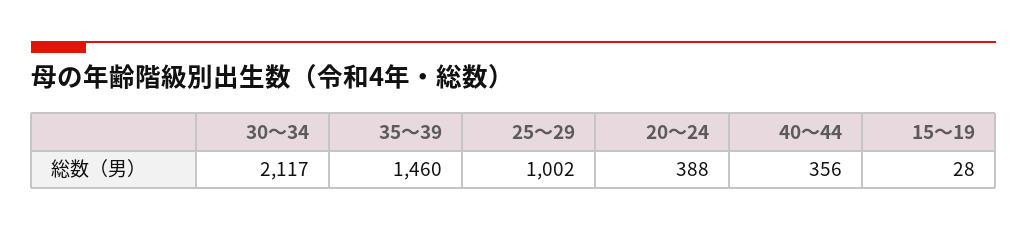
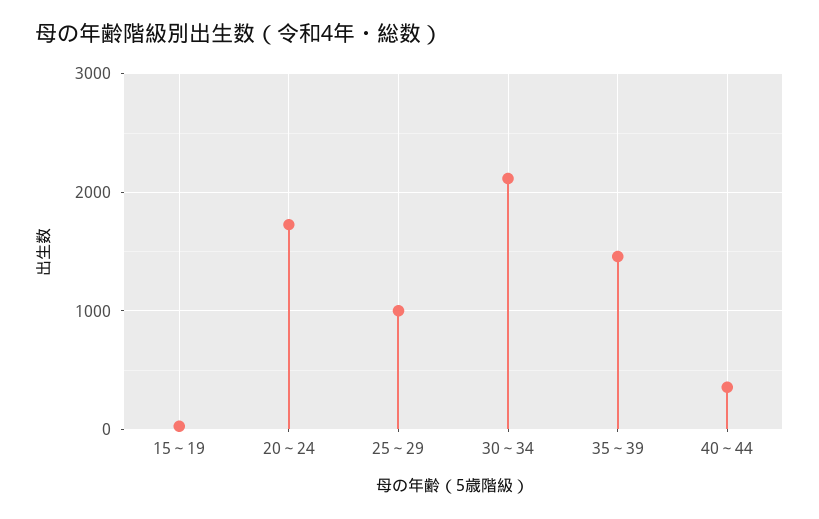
  {
    "30～34": 2117,
    "35～39": 1460,
    "25～29": 1002,
-   "20～24": 388,
+   "20～24": 1700,
    "40～44": 356,
    "15～19": 28
  }

